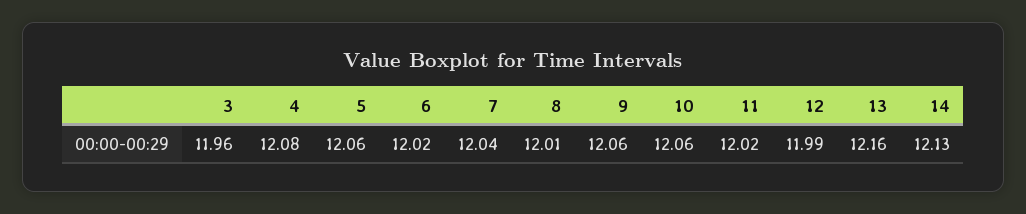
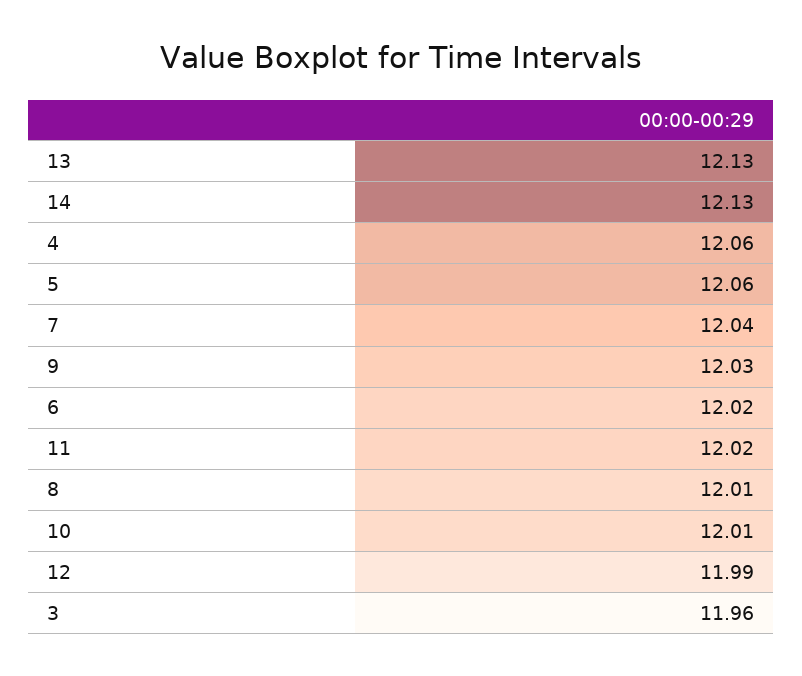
  {
    "3": 11.96,
-   "4": 12.08,
+   "4": 12.06,
    "5": 12.06,
    "6": 12.02,
    "7": 12.04,
    "8": 12.01,
-   "9": 12.06,
+   "9": 12.03,
-   "10": 12.06,
+   "10": 12.01,
    "11": 12.02,
    "12": 11.99,
-   "13": 12.16,
+   "13": 12.13,
    "14": 12.13
  }

